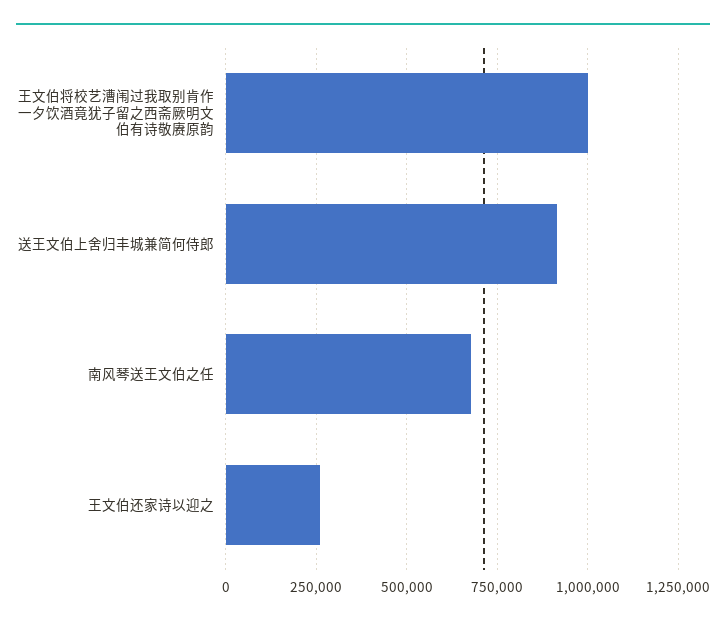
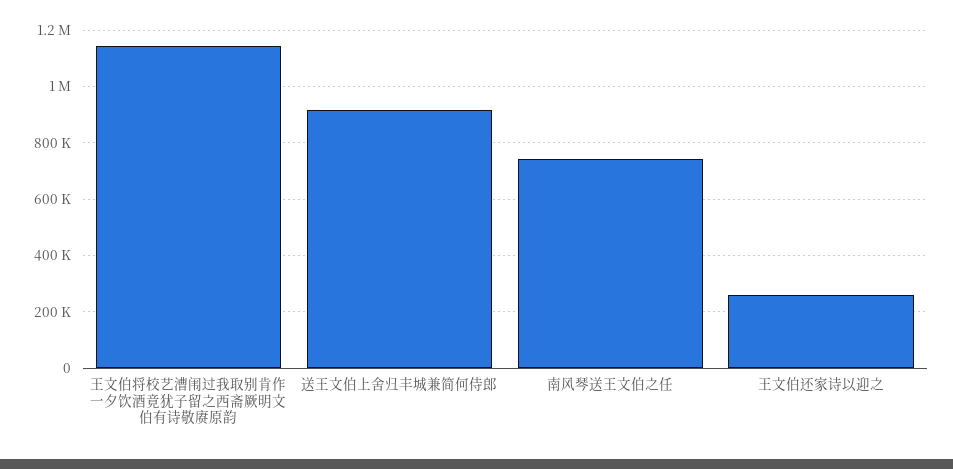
  {
-   "王文伯将校艺漕闱过我取别肯作一夕饮酒竟犹子留之西斋厥明文伯有诗敬赓原韵": 1000000,
+   "王文伯将校艺漕闱过我取别肯作一夕饮酒竟犹子留之西斋厥明文伯有诗敬赓原韵": 1150000,
    "送王文伯上舍归丰城兼简何侍郎": 925000,
-   "南风琴送王文伯之任": 675000,
+   "南风琴送王文伯之任": 750000,
    "王文伯还家诗以迎之": 250000
  }

